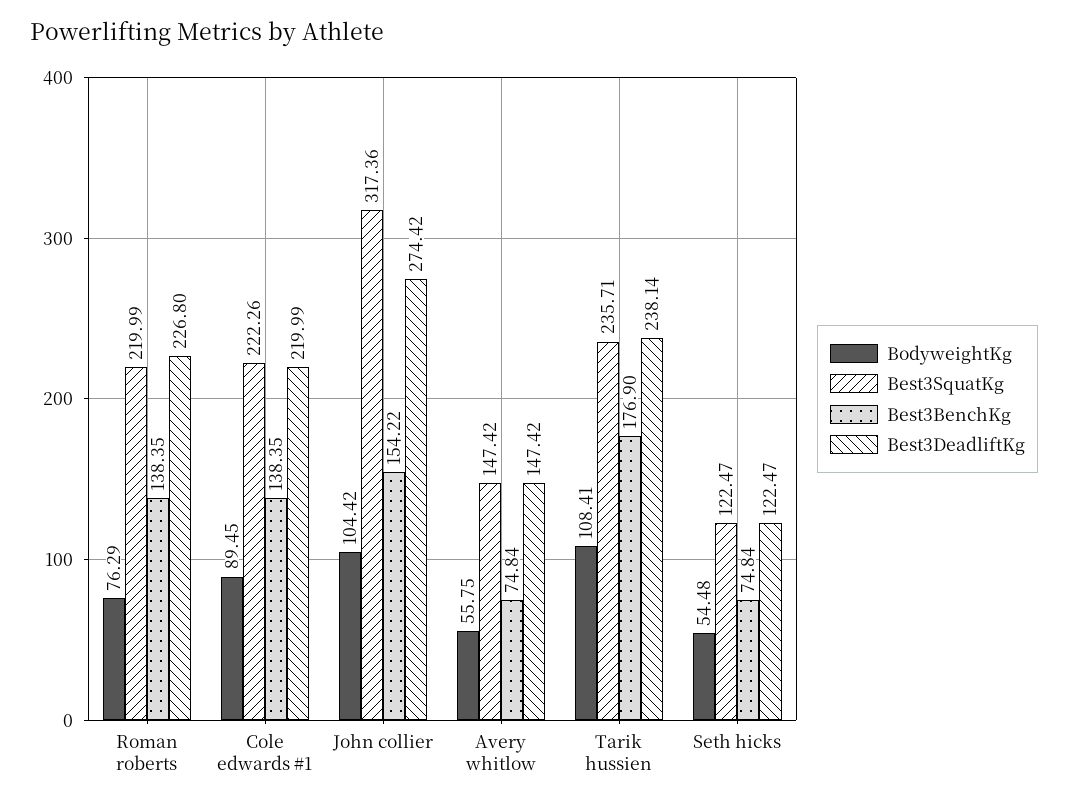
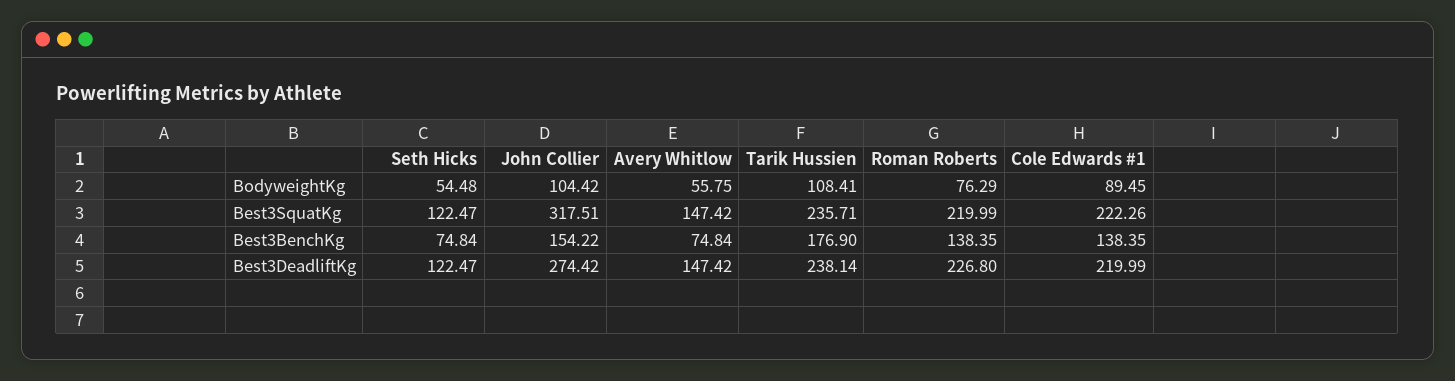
  {
    "BodyweightKg": {
      "Roman roberts": 76.29,
      "Cole edwards #1": 89.45,
      "John collier": 104.42,
      "Avery whitlow": 55.75,
      "Tarik hussien": 108.41,
      "Seth hicks": 54.48
    },
    "Best3SquatKg": {
      "Roman roberts": 219.99,
      "Cole edwards #1": 222.26,
-     "John collier": 317.36,
+     "John collier": 317.51,
      "Avery whitlow": 147.42,
      "Tarik hussien": 235.71,
      "Seth hicks": 122.47
    },
    "Best3BenchKg": {
      "Roman roberts": 138.35,
      "Cole edwards #1": 138.35,
      "John collier": 154.22,
      "Avery whitlow": 74.84,
      "Tarik hussien": 176.9,
      "Seth hicks": 74.84
    },
    "Best3DeadliftKg": {
      "Roman roberts": 226.8,
      "Cole edwards #1": 219.99,
      "John collier": 274.42,
      "Avery whitlow": 147.42,
      "Tarik hussien": 238.14,
      "Seth hicks": 122.47
    }
  }

